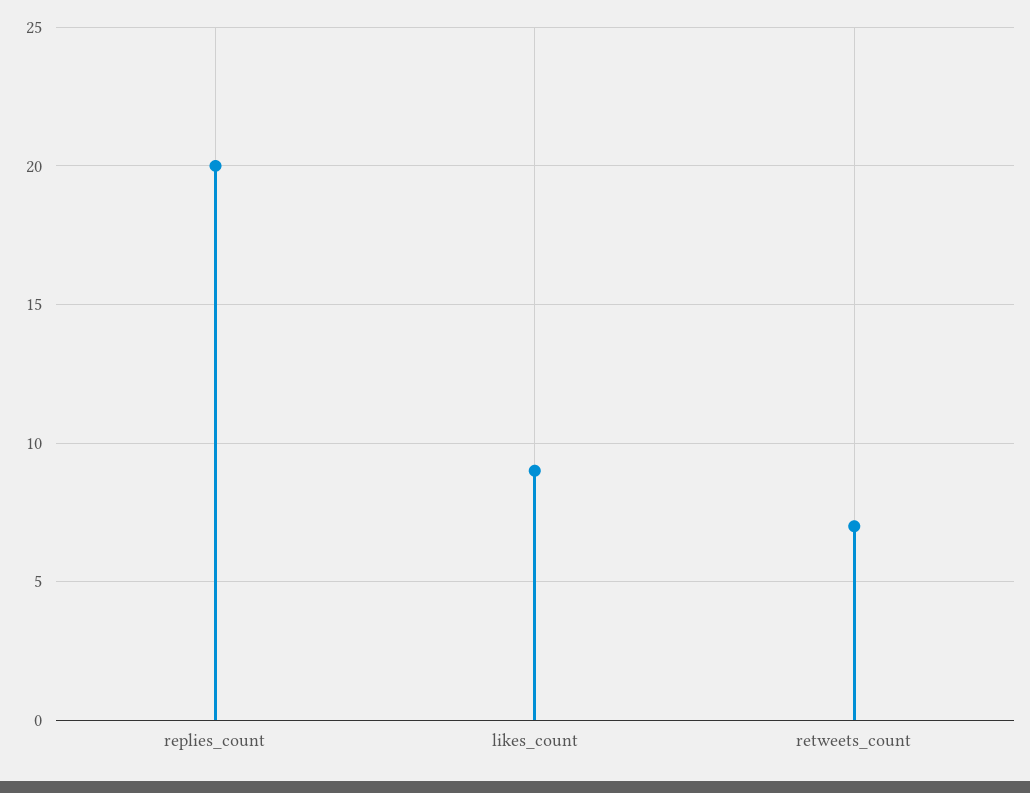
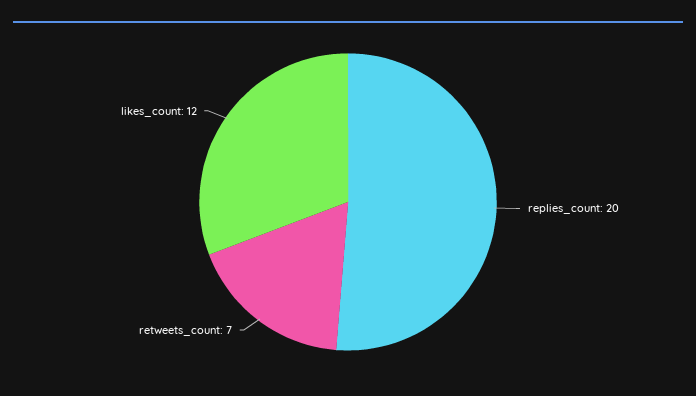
  {
    "replies_count": 20,
-   "likes_count": 9,
+   "likes_count": 12,
    "retweets_count": 7
  }

